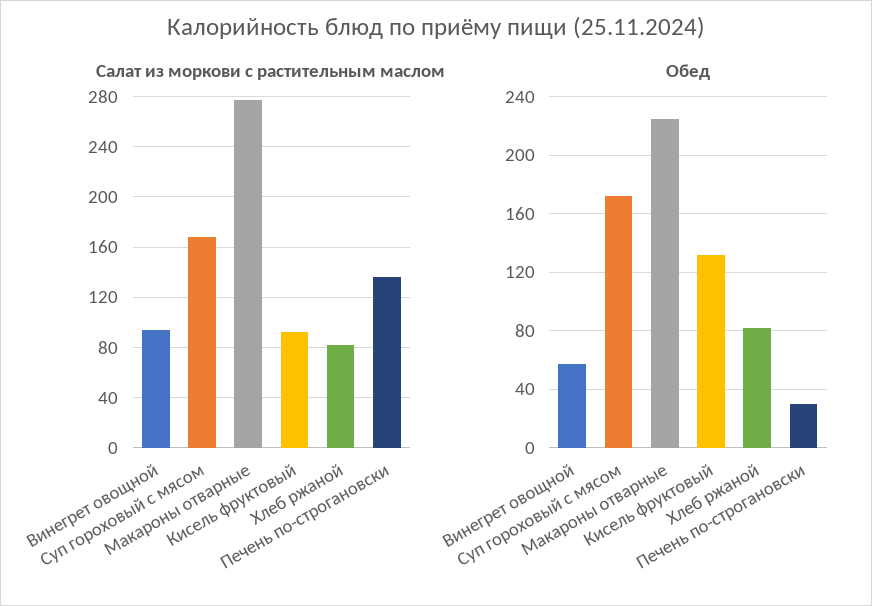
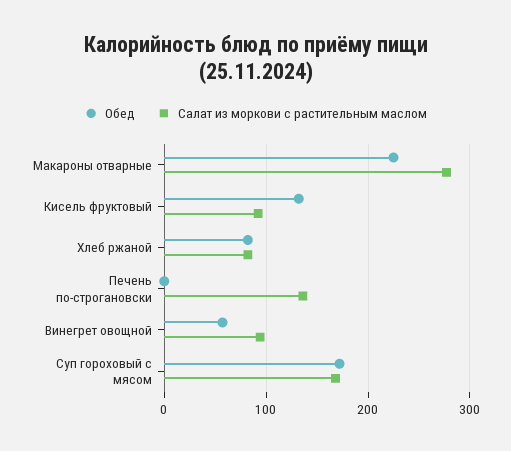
  {
    "Салат из моркови с растительным маслом": {
      "Винегрет овощной": 95,
      "Суп гороховый с мясом": 170,
      "Макароны отварные": 275,
      "Кисель фруктовый": 90,
      "Хлеб ржаной": 80,
      "Печень по-строгановски": 135
    },
    "Обед": {
      "Винегрет овощной": 55,
      "Суп гороховый с мясом": 170,
      "Макароны отварные": 225,
      "Кисель фруктовый": 130,
      "Хлеб ржаной": 80,
-     "Печень по-строгановски": 30
+     "Печень по-строгановски": 0
    }
  }

